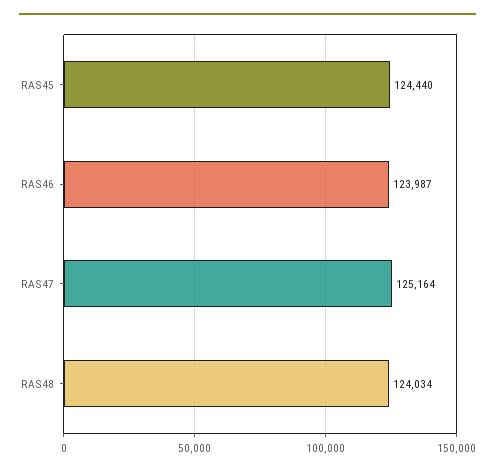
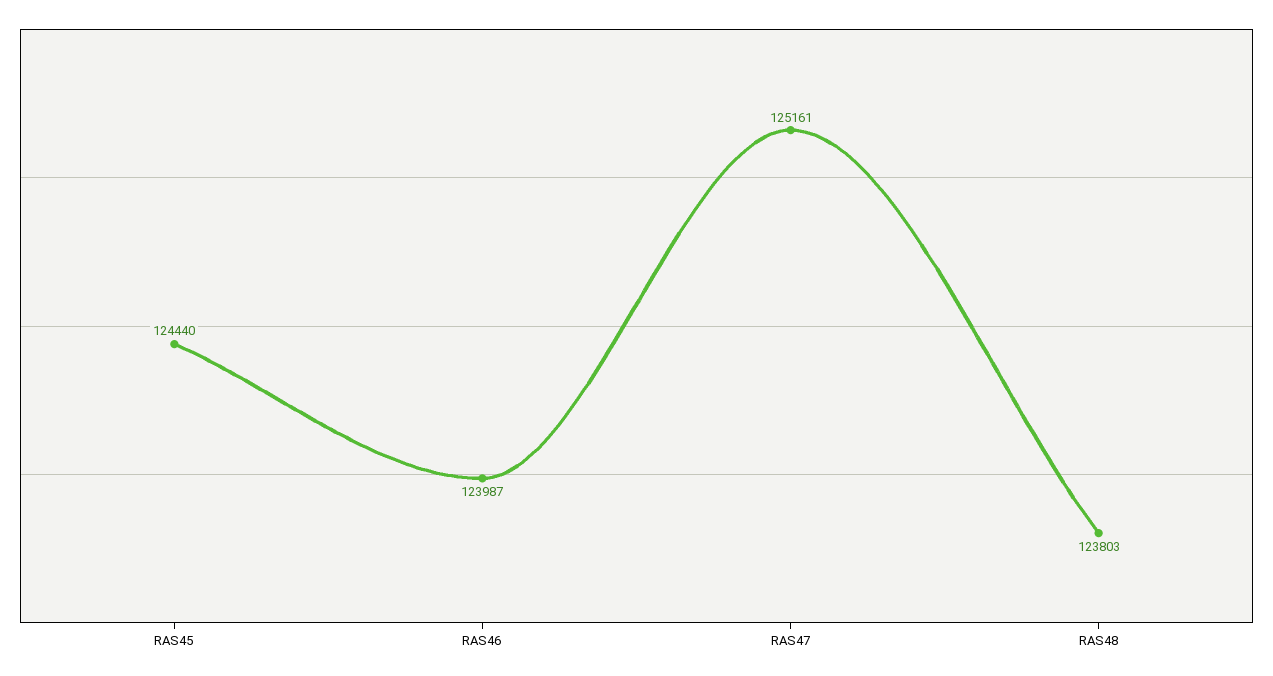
  {
    "RAS45": 124440,
    "RAS46": 123987,
-   "RAS47": 125164,
+   "RAS47": 125161,
-   "RAS48": 124034
+   "RAS48": 123803
  }

